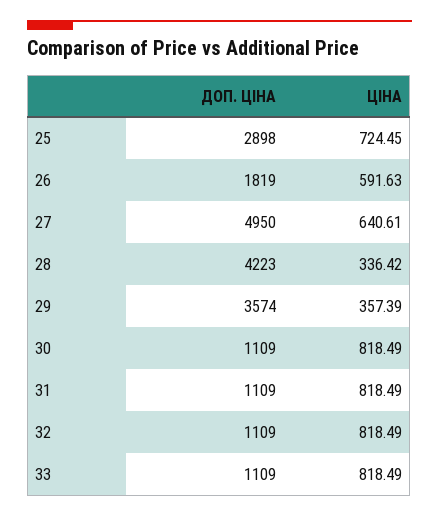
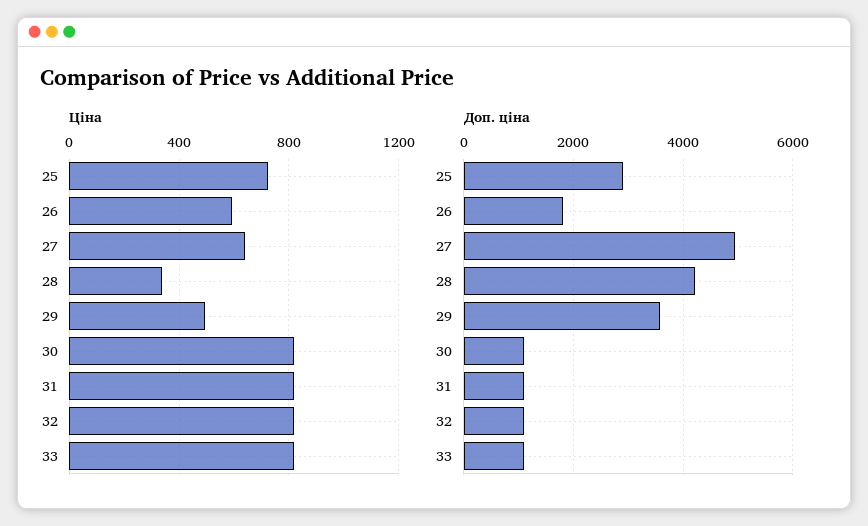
  {
    "ДОП. ЦІНА": {
      "25": 2898,
      "26": 1819,
      "27": 4950,
      "28": 4223,
      "29": 3574,
      "30": 1109,
      "31": 1109,
      "32": 1109,
      "33": 1109
    },
    "ЦІНА": {
      "25": 724.45,
      "26": 591.63,
      "27": 640.61,
      "28": 336.42,
-     "29": 357.39,
+     "29": 500,
      "30": 818.49,
      "31": 818.49,
      "32": 818.49,
      "33": 818.49
    }
  }

